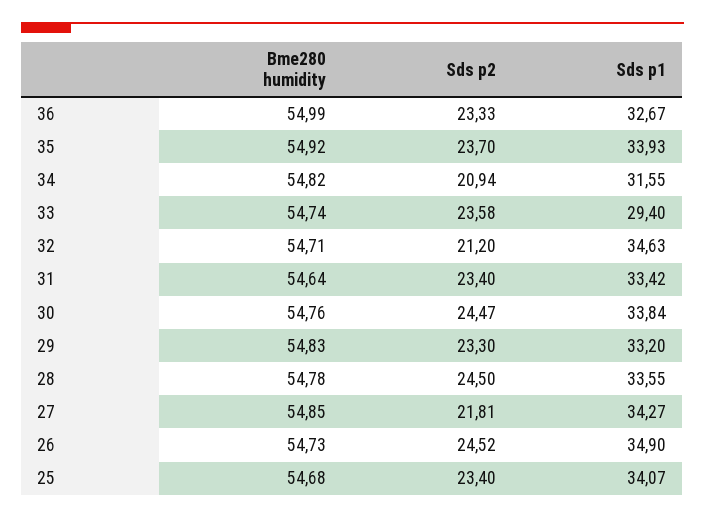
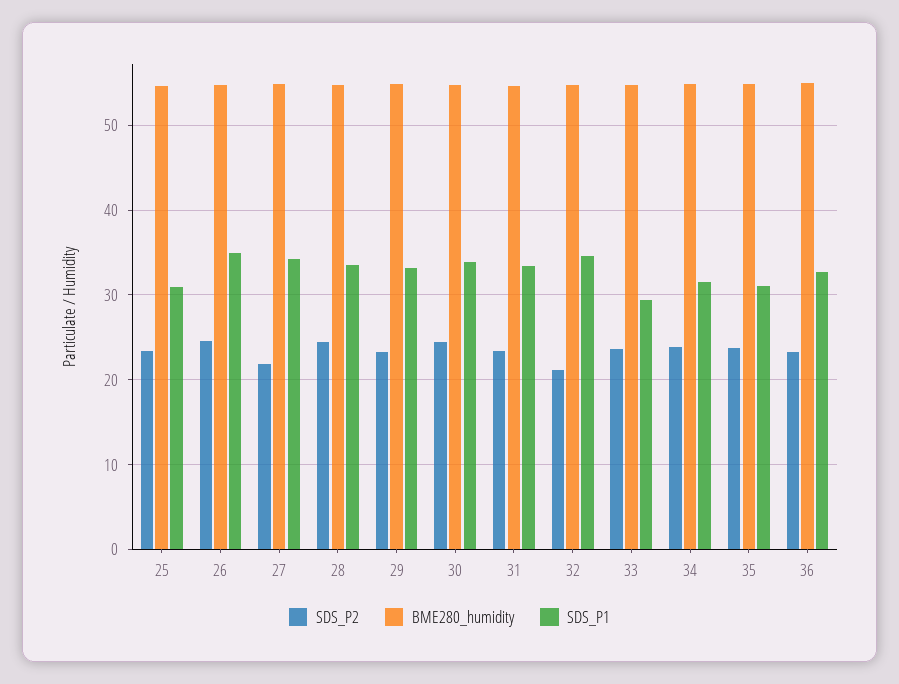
  {
    "Bme280 humidity": {
      "36": 54.99,
      "35": 54.92,
      "34": 54.82,
      "33": 54.74,
      "32": 54.71,
      "31": 54.64,
      "30": 54.76,
      "29": 54.83,
      "28": 54.78,
      "27": 54.85,
      "26": 54.73,
      "25": 54.68
    },
    "Sds p2": {
      "36": 23.33,
      "35": 23.7,
-     "34": 20.94,
+     "34": 24,
      "33": 23.58,
      "32": 21.2,
      "31": 23.4,
      "30": 24.47,
      "29": 23.3,
      "28": 24.5,
      "27": 21.81,
      "26": 24.52,
      "25": 23.4
    },
    "Sds p1": {
      "36": 32.67,
-     "35": 33.93,
+     "35": 31,
      "34": 31.55,
      "33": 29.4,
      "32": 34.63,
      "31": 33.42,
      "30": 33.84,
      "29": 33.2,
      "28": 33.55,
      "27": 34.27,
      "26": 34.9,
-     "25": 34.07
+     "25": 31
    }
  }

